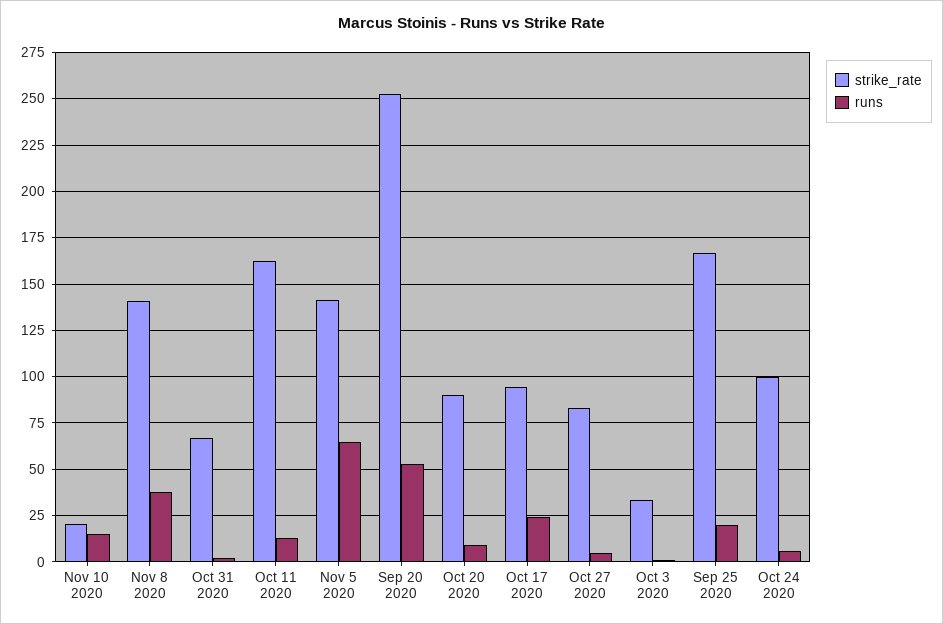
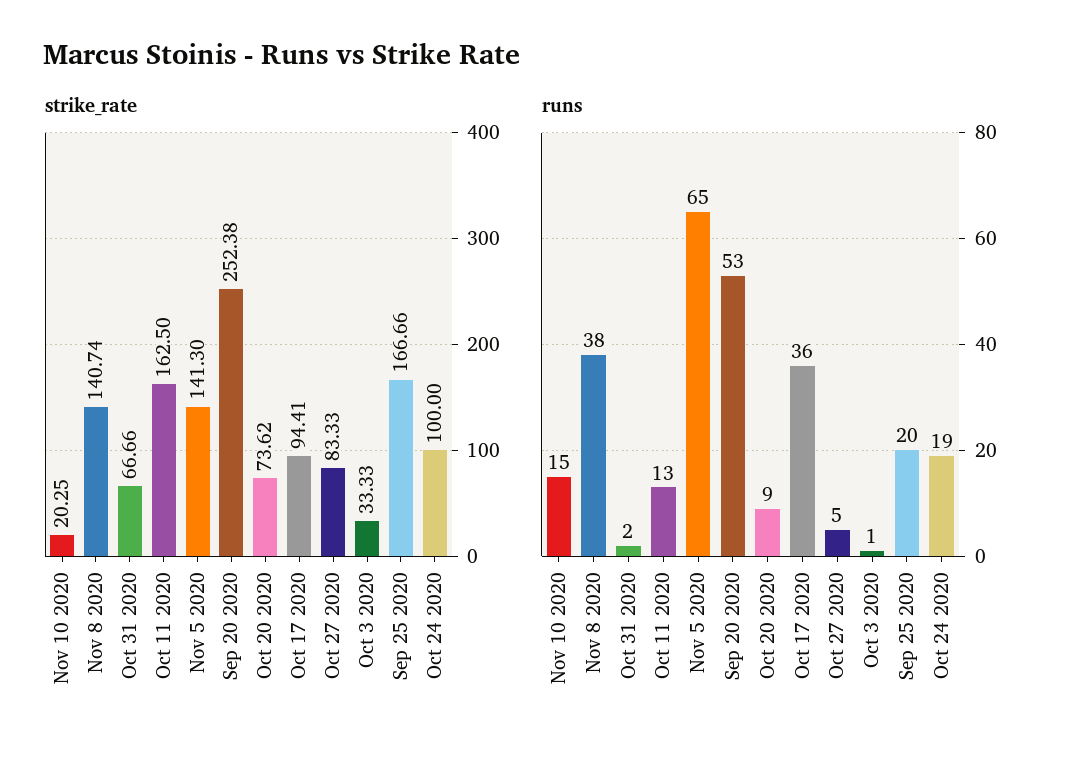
  {
    "strike_rate": {
      "Nov 10 2020": 20.25,
      "Nov 8 2020": 140.74,
      "Oct 31 2020": 66.66,
      "Oct 11 2020": 162.5,
      "Nov 5 2020": 141.3,
      "Sep 20 2020": 252.38,
-     "Oct 20 2020": 90,
+     "Oct 20 2020": 73.62,
      "Oct 17 2020": 94.41,
      "Oct 27 2020": 83.33,
      "Oct 3 2020": 33.33,
      "Sep 25 2020": 166.66,
      "Oct 24 2020": 100
    },
    "runs": {
      "Nov 10 2020": 15,
      "Nov 8 2020": 38,
      "Oct 31 2020": 2,
      "Oct 11 2020": 13,
      "Nov 5 2020": 65,
      "Sep 20 2020": 53,
      "Oct 20 2020": 9,
-     "Oct 17 2020": 25,
+     "Oct 17 2020": 36,
      "Oct 27 2020": 5,
      "Oct 3 2020": 1,
      "Sep 25 2020": 20,
-     "Oct 24 2020": 5
+     "Oct 24 2020": 19
    }
  }

